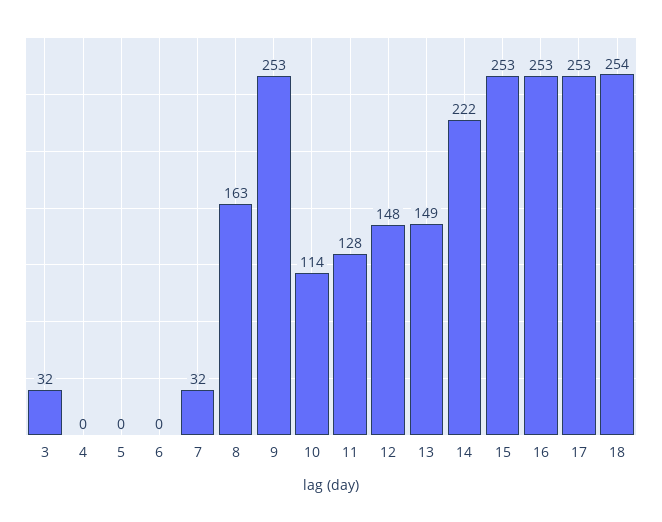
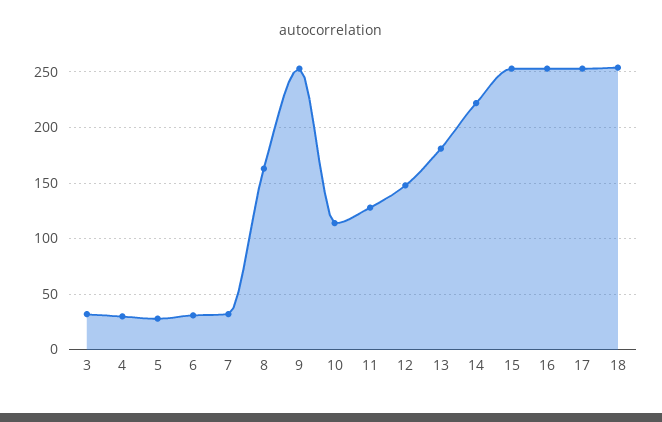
  {
    "3": 32,
-   "4": 0,
+   "4": 30,
-   "5": 0,
+   "5": 30,
-   "6": 0,
+   "6": 30,
    "7": 32,
    "8": 163,
    "9": 253,
    "10": 114,
    "11": 128,
    "12": 148,
-   "13": 149,
+   "13": 180,
    "14": 222,
    "15": 253,
    "16": 253,
    "17": 253,
    "18": 254
  }

